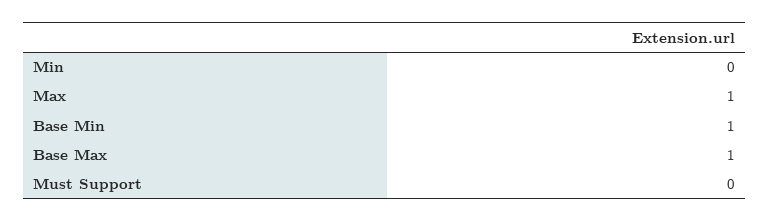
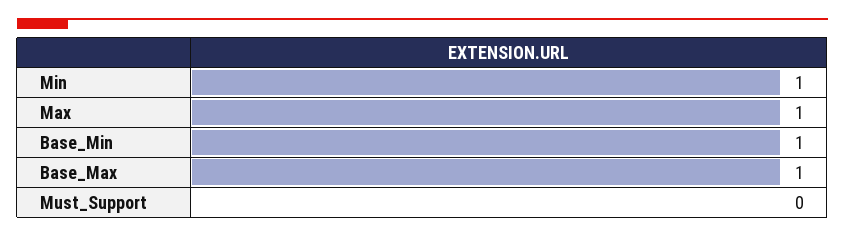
  {
-   "Min": 0,
+   "Min": 1,
    "Max": 1,
    "Base Min": 1,
    "Base Max": 1,
    "Must Support": 0
  }

